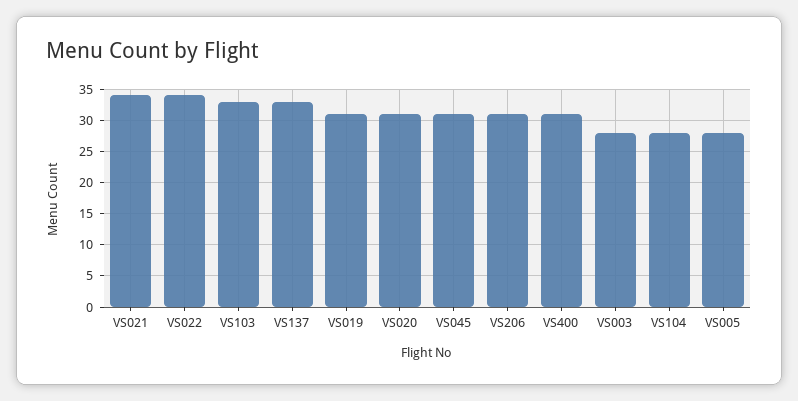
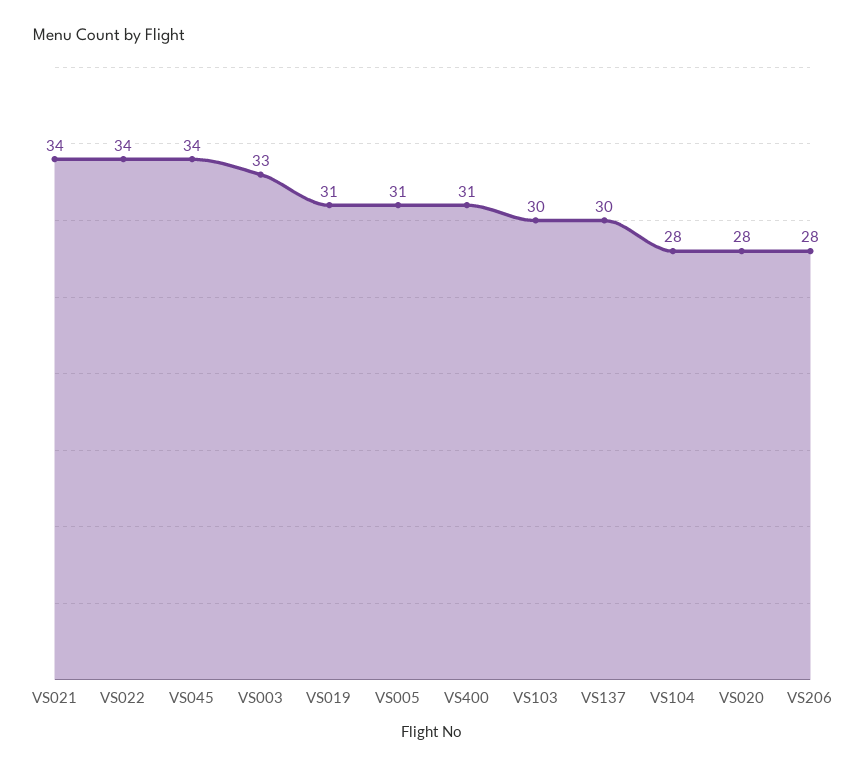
  {
    "VS021": 34,
    "VS022": 34,
-   "VS103": 33,
+   "VS103": 30,
-   "VS137": 33,
+   "VS137": 30,
    "VS019": 31,
-   "VS020": 31,
+   "VS020": 28,
-   "VS045": 31,
+   "VS045": 34,
-   "VS206": 31,
+   "VS206": 28,
    "VS400": 31,
-   "VS003": 28,
+   "VS003": 33,
    "VS104": 28,
-   "VS005": 28
+   "VS005": 31
  }

